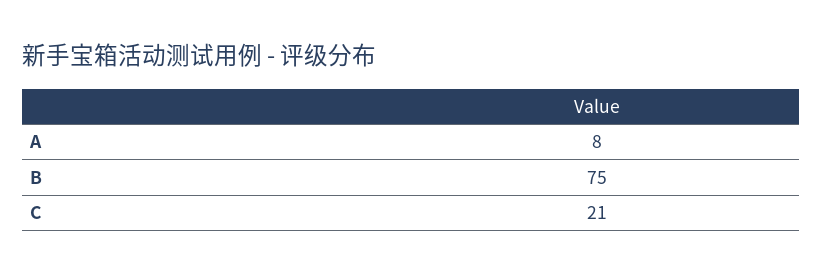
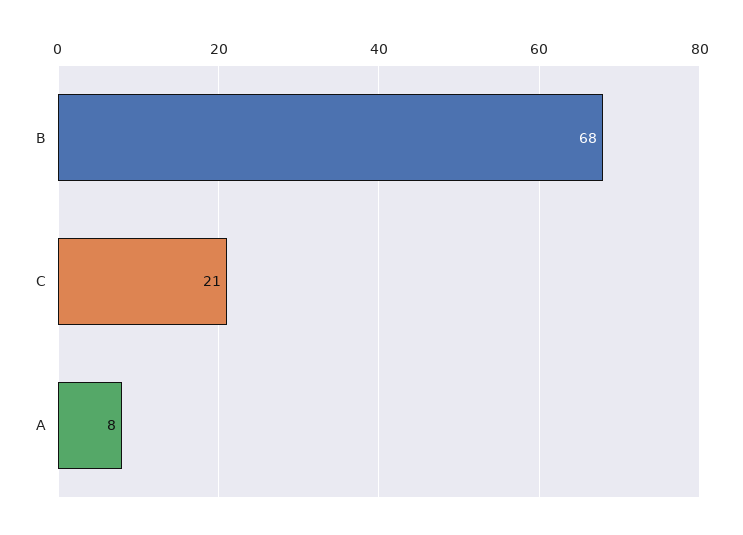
  {
    "A": 8,
-   "B": 75,
+   "B": 68,
    "C": 21
  }

